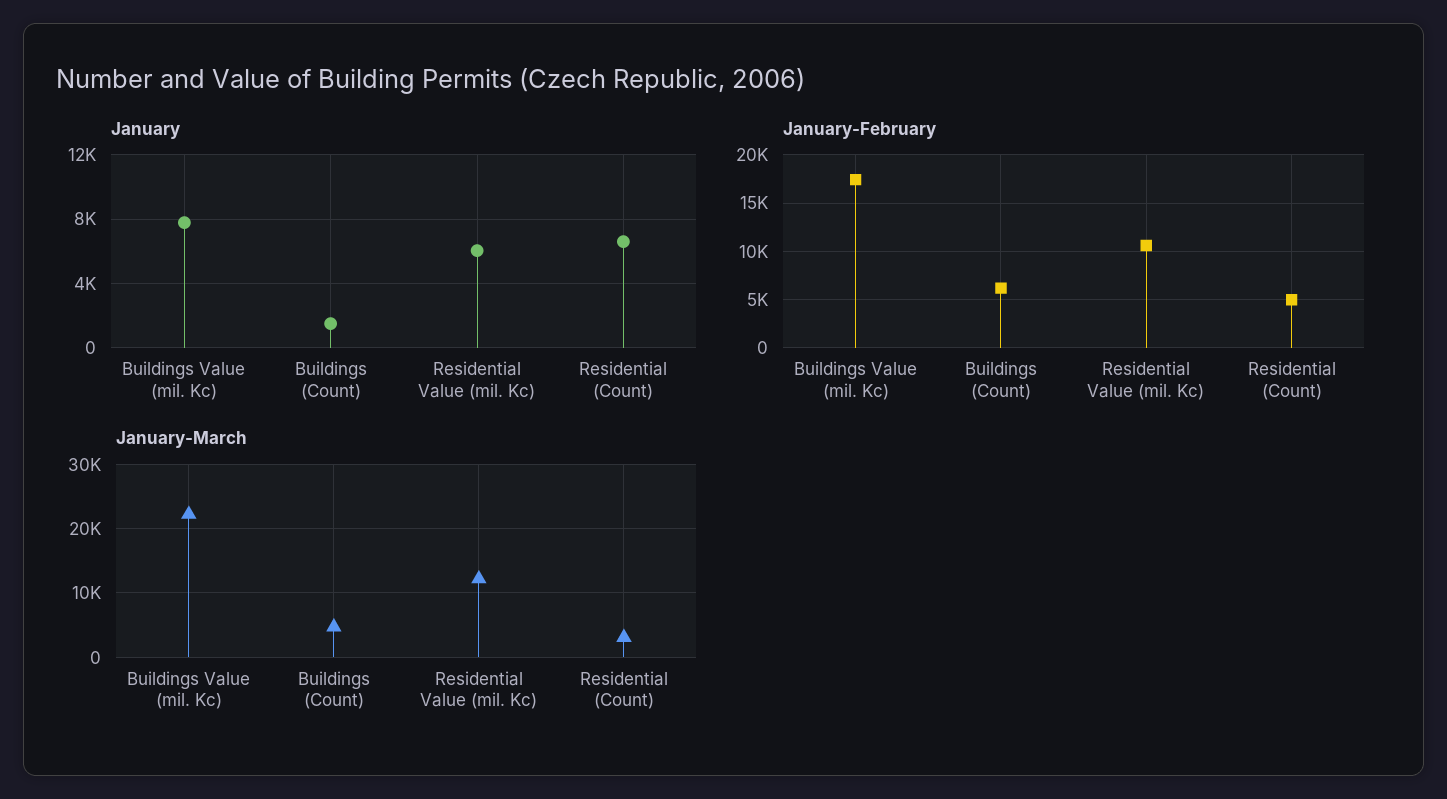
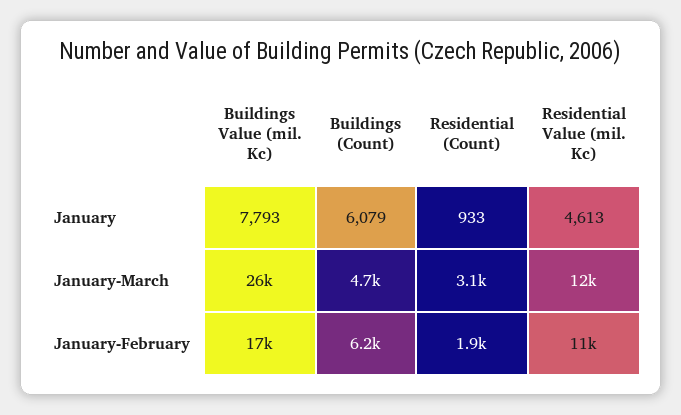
  {
    "January": {
      "Buildings Value (mil. Kc)": 7793,
-     "Buildings (Count)": 1500,
+     "Buildings (Count)": 6079,
-     "Residential Value (mil. Kc)": 6000,
+     "Residential Value (mil. Kc)": 4613,
-     "Residential (Count)": 6500
+     "Residential (Count)": 933
    },
    "January-February": {
      "Buildings Value (mil. Kc)": 17000,
      "Buildings (Count)": 6200,
      "Residential Value (mil. Kc)": 11000,
-     "Residential (Count)": 5000
+     "Residential (Count)": 1900
    },
    "January-March": {
-     "Buildings Value (mil. Kc)": 22000,
+     "Buildings Value (mil. Kc)": 26000,
      "Buildings (Count)": 4700,
      "Residential Value (mil. Kc)": 12000,
      "Residential (Count)": 3100
    }
  }

